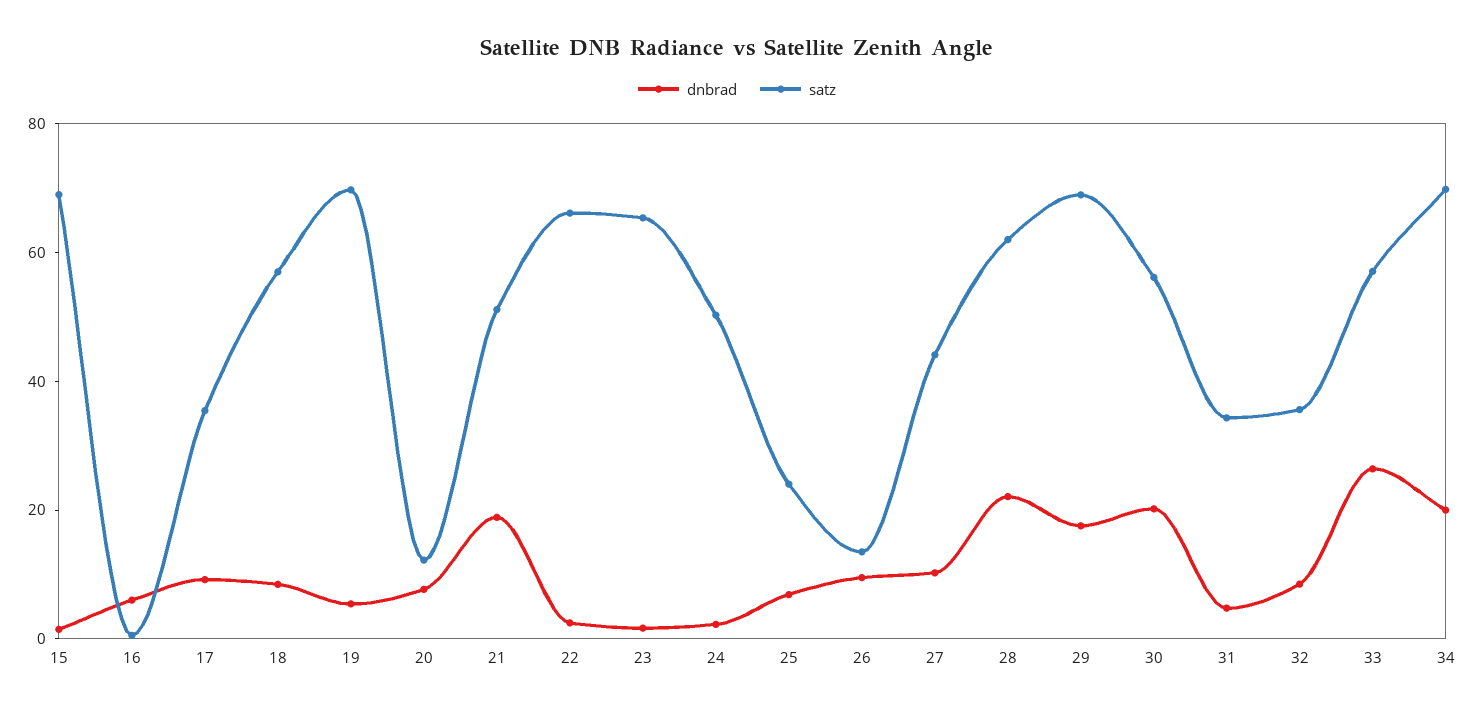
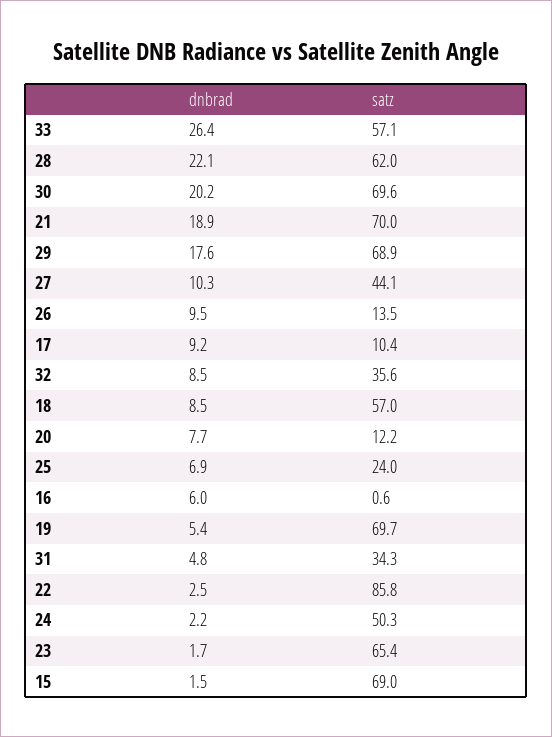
  {
    "dnbrad": {
      "15": 1.5,
      "16": 6,
      "17": 9.2,
      "18": 8.5,
      "19": 5.4,
      "20": 7.7,
      "21": 18.9,
      "22": 2.5,
      "23": 1.7,
      "24": 2.2,
      "25": 6.9,
      "26": 9.5,
      "27": 10.3,
      "28": 22.1,
      "29": 17.6,
      "30": 20.2,
      "31": 4.8,
      "32": 8.5,
-     "33": 26.4,
+     "33": 26.4
-     "34": 20
    },
    "satz": {
      "15": 69,
      "16": 0.6,
-     "17": 35,
+     "17": 10.4,
      "18": 57,
      "19": 69.7,
      "20": 12.2,
-     "21": 50,
+     "21": 70,
-     "22": 65,
+     "22": 85.8,
      "23": 65.4,
      "24": 50.3,
      "25": 24,
      "26": 13.5,
      "27": 44.1,
      "28": 62,
      "29": 68.9,
-     "30": 55,
+     "30": 69.6,
      "31": 34.3,
      "32": 35.6,
-     "33": 57.1,
+     "33": 57.1
-     "34": 70
    }
  }

